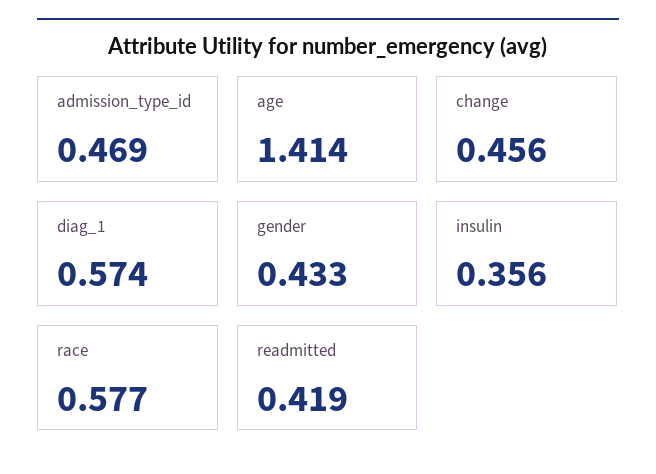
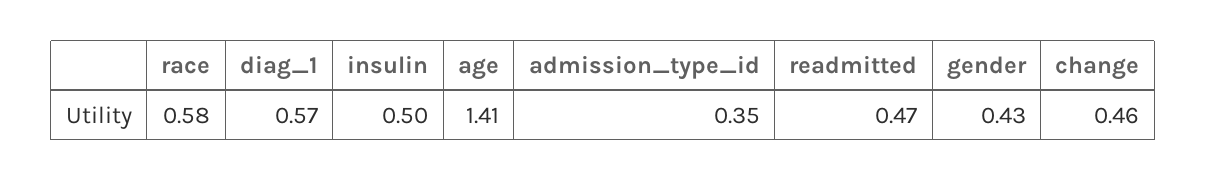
  {
-   "admission_type_id": 0.469,
+   "admission_type_id": 0.35,
    "age": 1.414,
    "change": 0.456,
    "diag_1": 0.574,
    "gender": 0.433,
-   "insulin": 0.356,
+   "insulin": 0.5,
    "race": 0.577,
-   "readmitted": 0.419
+   "readmitted": 0.47
  }

